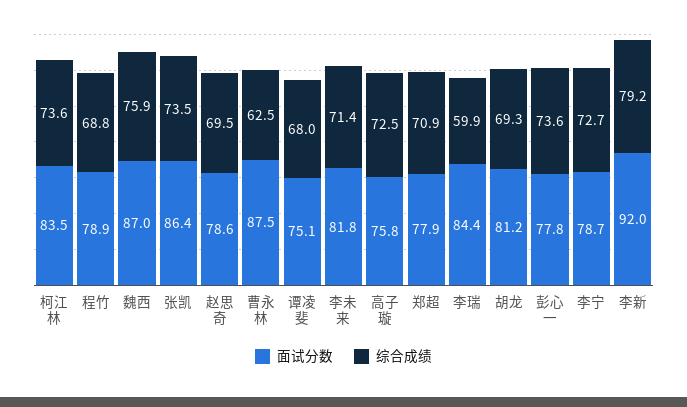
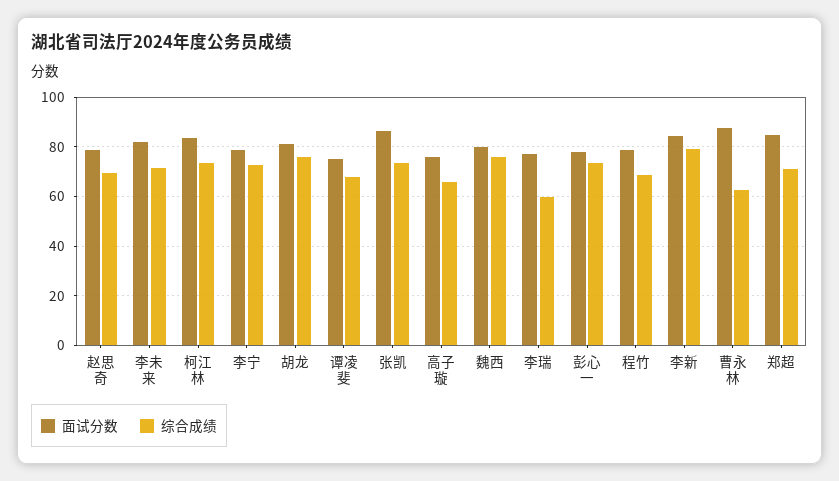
  {
    "面试分数": {
      "柯江林": 83.5,
      "程竹": 78.9,
-     "魏西": 87,
+     "魏西": 80,
      "张凯": 86.4,
      "赵思奇": 78.6,
      "曹永林": 87.5,
      "谭凌斐": 75.1,
      "李未来": 81.8,
      "高子璇": 75.8,
-     "郑超": 77.9,
+     "郑超": 85,
-     "李瑞": 84.4,
+     "李瑞": 77.5,
      "胡龙": 81.2,
      "彭心一": 77.8,
      "李宁": 78.7,
-     "李新": 92
+     "李新": 85
    },
    "综合成绩": {
      "柯江林": 73.6,
      "程竹": 68.8,
      "魏西": 75.9,
      "张凯": 73.5,
      "赵思奇": 69.5,
      "曹永林": 62.5,
      "谭凌斐": 68,
      "李未来": 71.4,
-     "高子璇": 72.5,
+     "高子璇": 65,
      "郑超": 70.9,
      "李瑞": 59.9,
-     "胡龙": 69.3,
+     "胡龙": 75,
      "彭心一": 73.6,
      "李宁": 72.7,
      "李新": 79.2
    }
  }

